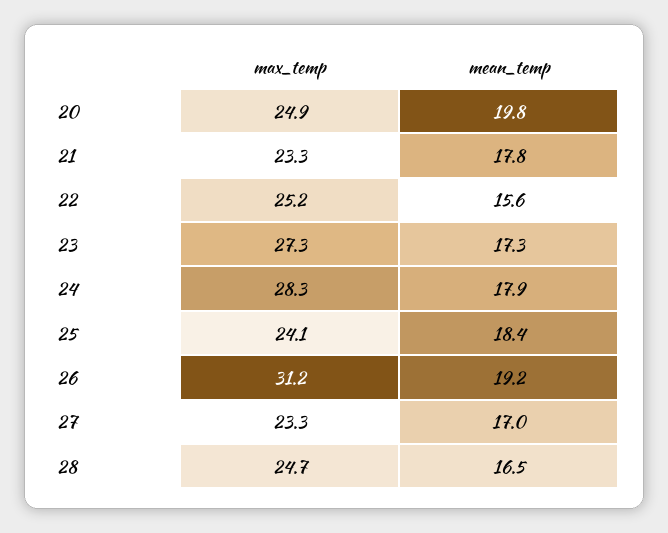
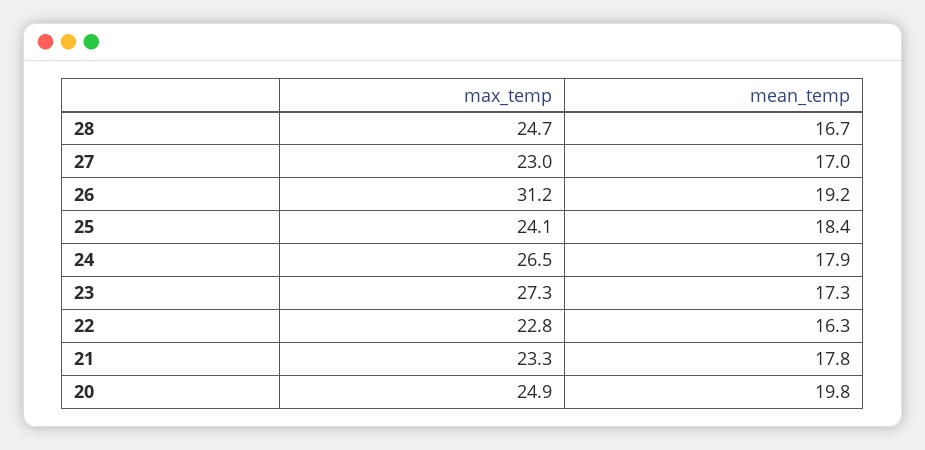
  {
    "max_temp": {
      "20": 24.9,
      "21": 23.3,
-     "22": 25.2,
+     "22": 22.8,
      "23": 27.3,
-     "24": 28.3,
+     "24": 26.5,
      "25": 24.1,
      "26": 31.2,
-     "27": 23.3,
+     "27": 23,
      "28": 24.7
    },
    "mean_temp": {
      "20": 19.8,
      "21": 17.8,
-     "22": 15.6,
+     "22": 16.3,
      "23": 17.3,
      "24": 17.9,
      "25": 18.4,
      "26": 19.2,
      "27": 17,
-     "28": 16.5
+     "28": 16.7
    }
  }

